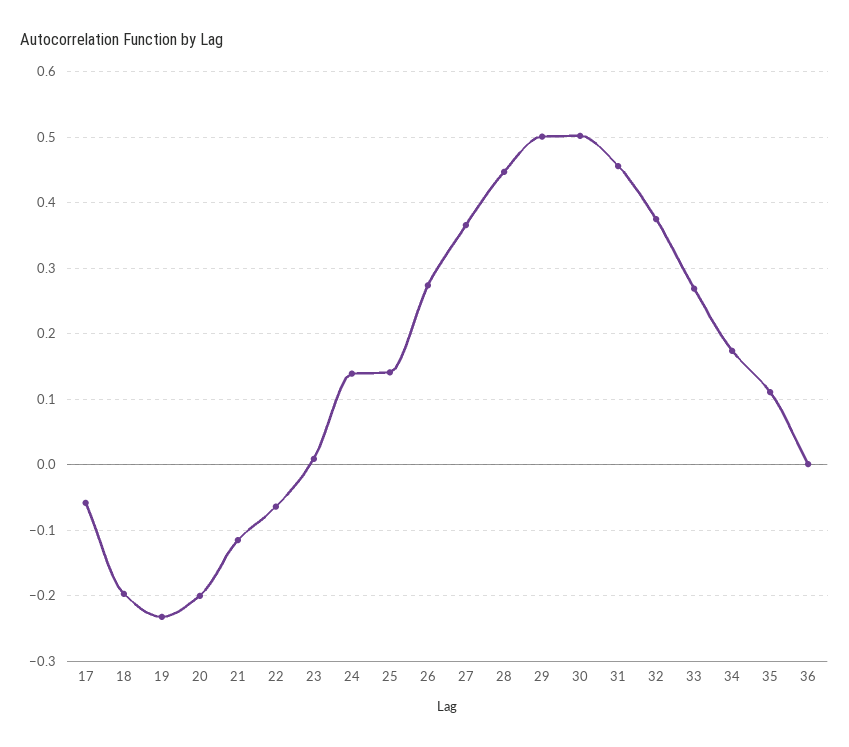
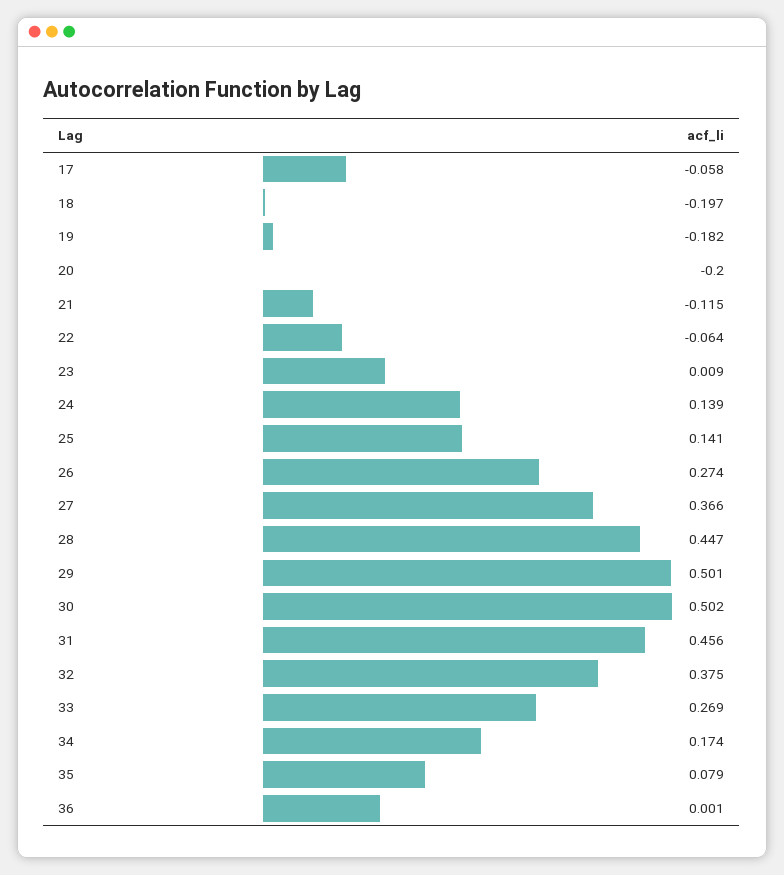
  {
    "17": -0.058,
    "18": -0.197,
-   "19": -0.23,
+   "19": -0.182,
    "20": -0.2,
    "21": -0.115,
    "22": -0.064,
    "23": 0.009,
    "24": 0.139,
    "25": 0.141,
    "26": 0.274,
    "27": 0.366,
    "28": 0.447,
    "29": 0.501,
    "30": 0.502,
    "31": 0.456,
    "32": 0.375,
    "33": 0.269,
    "34": 0.174,
-   "35": 0.11,
+   "35": 0.079,
    "36": 0.001
  }

